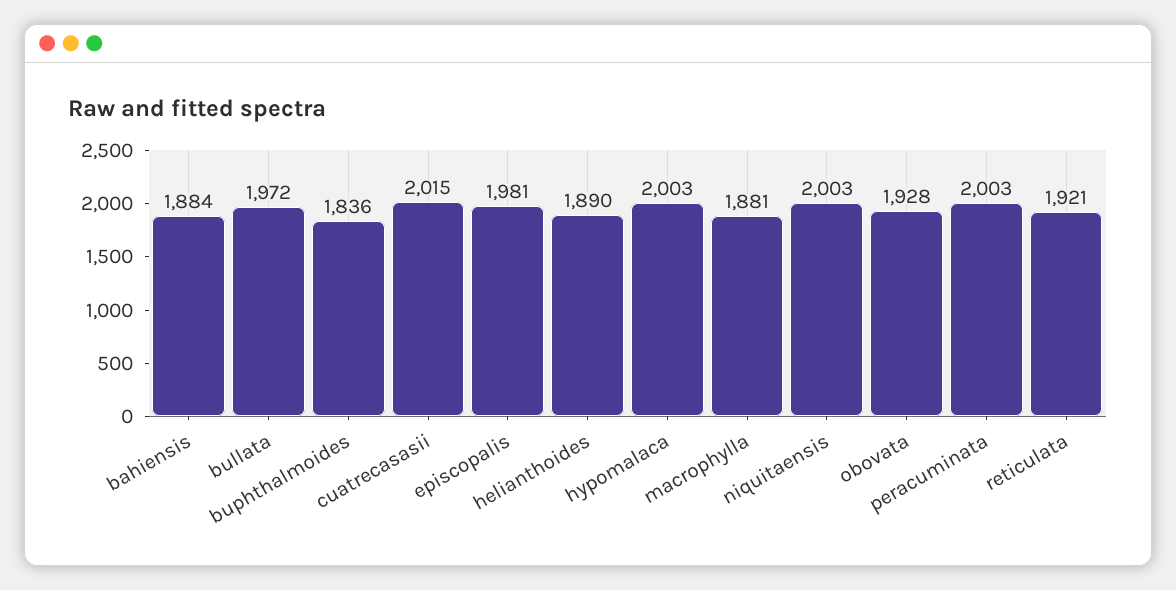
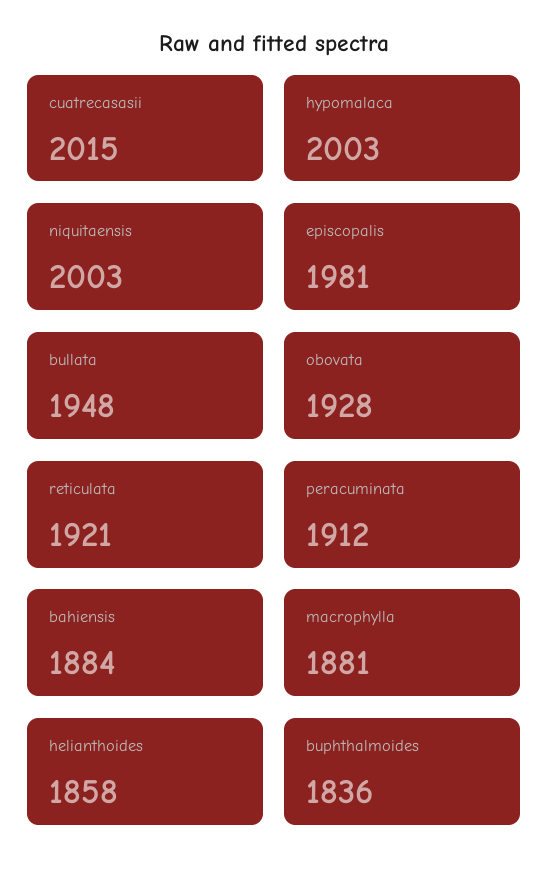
  {
    "bahiensis": 1884,
-   "bullata": 1972,
+   "bullata": 1948,
    "buphthalmoides": 1836,
    "cuatrecasasii": 2015,
    "episcopalis": 1981,
-   "helianthoides": 1890,
+   "helianthoides": 1858,
    "hypomalaca": 2003,
    "macrophylla": 1881,
    "niquitaensis": 2003,
    "obovata": 1928,
-   "peracuminata": 2003,
+   "peracuminata": 1912,
    "reticulata": 1921
  }

